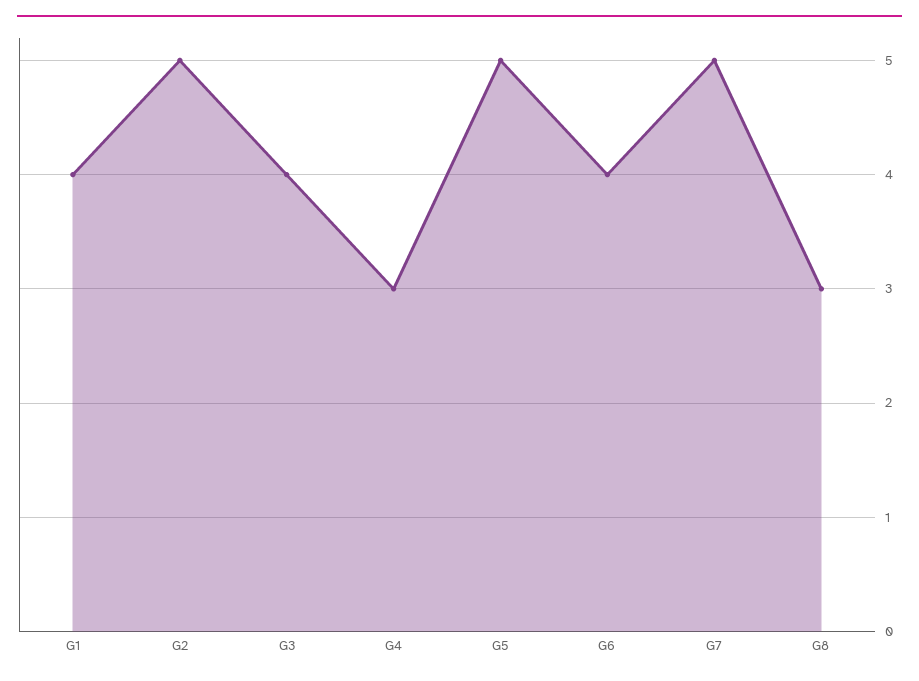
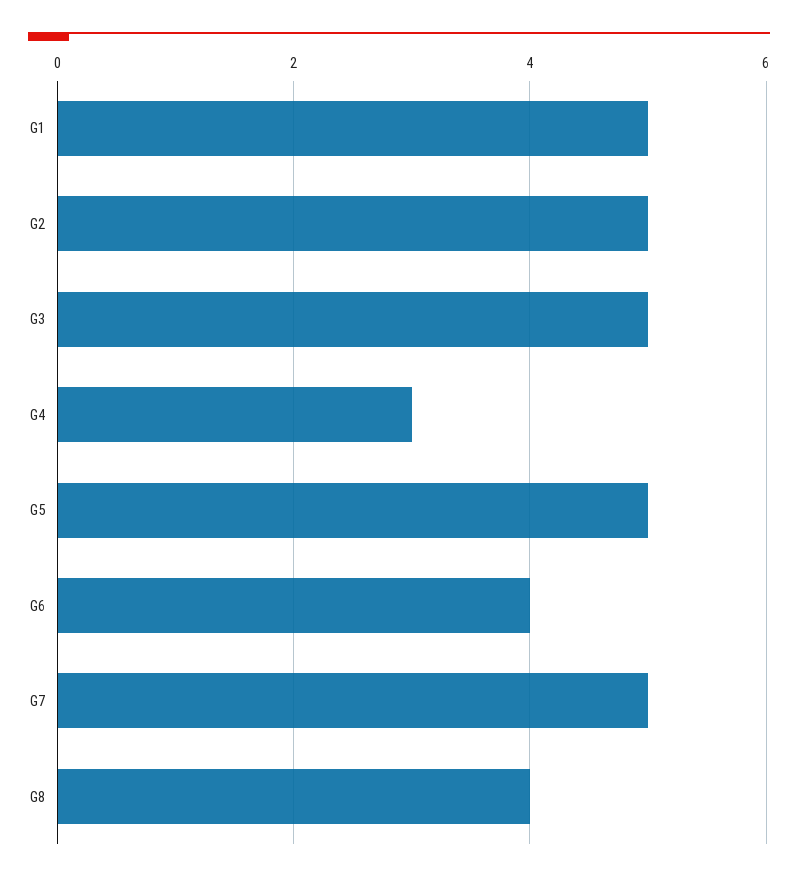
  {
-   "G1": 4,
+   "G1": 5,
    "G2": 5,
-   "G3": 4,
+   "G3": 5,
    "G4": 3,
    "G5": 5,
    "G6": 4,
    "G7": 5,
-   "G8": 3
+   "G8": 4
  }

